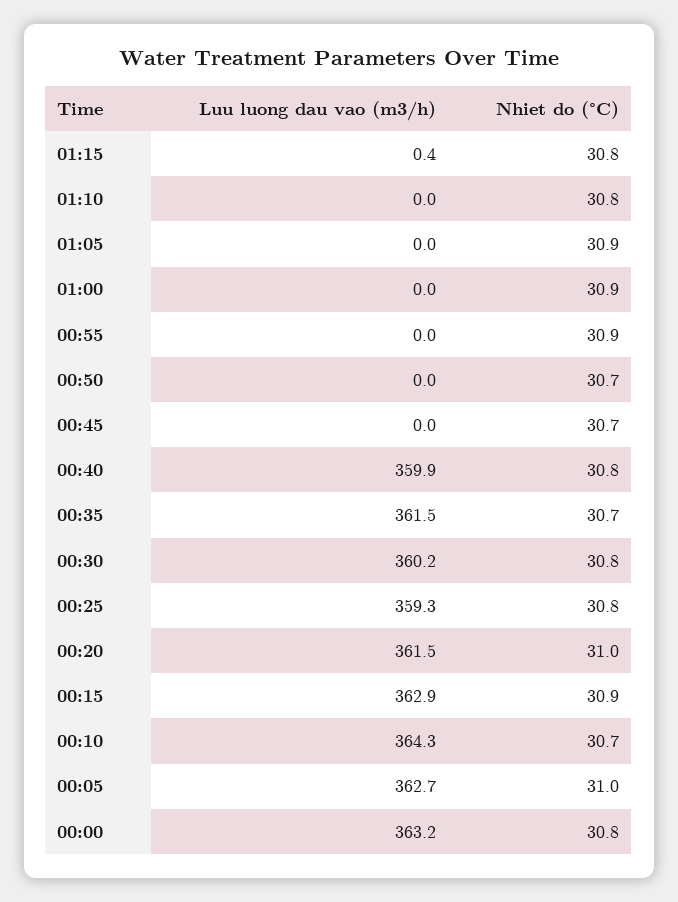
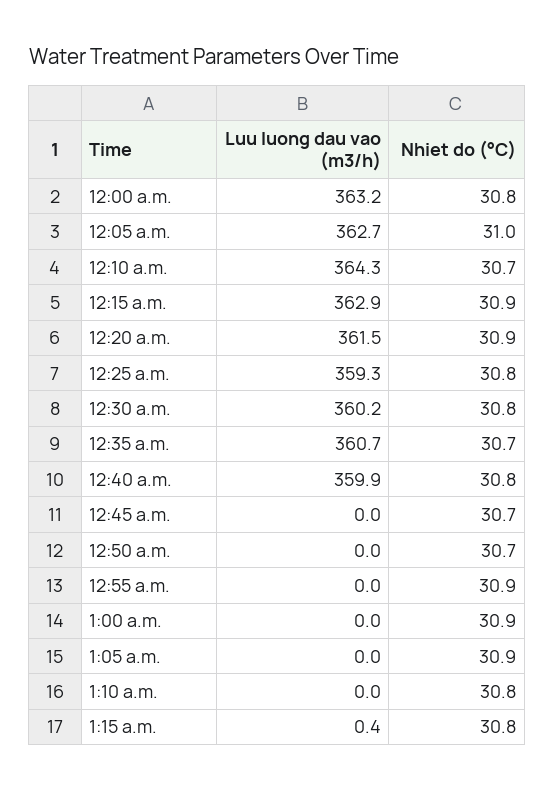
  {
    "Luu luong dau vao (m3/h)": {
      "01:15": 0.4,
      "01:10": 0,
      "01:05": 0,
      "01:00": 0,
      "00:55": 0,
      "00:50": 0,
      "00:45": 0,
      "00:40": 359.9,
-     "00:35": 361.5,
+     "00:35": 360.7,
      "00:30": 360.2,
      "00:25": 359.3,
      "00:20": 361.5,
      "00:15": 362.9,
      "00:10": 364.3,
      "00:05": 362.7,
      "00:00": 363.2
    },
    "Nhiet do (°C)": {
      "01:15": 30.8,
      "01:10": 30.8,
      "01:05": 30.9,
      "01:00": 30.9,
      "00:55": 30.9,
      "00:50": 30.7,
      "00:45": 30.7,
      "00:40": 30.8,
      "00:35": 30.7,
      "00:30": 30.8,
      "00:25": 30.8,
-     "00:20": 31,
+     "00:20": 30.9,
      "00:15": 30.9,
      "00:10": 30.7,
      "00:05": 31,
      "00:00": 30.8
    }
  }

